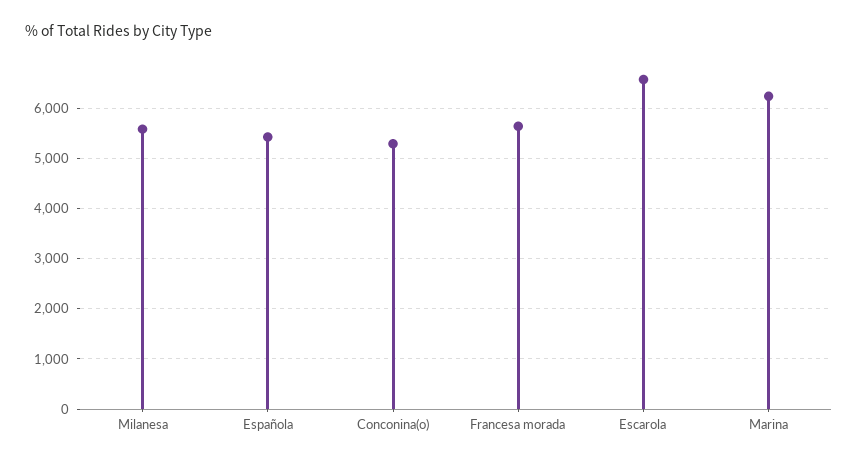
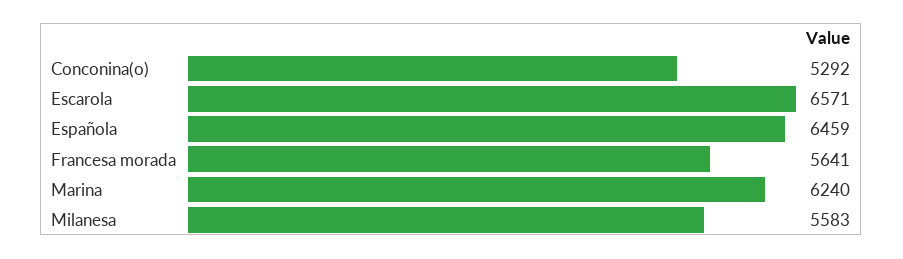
  {
    "Milanesa": 5583,
-   "Española": 5400,
+   "Española": 6459,
    "Conconina(o)": 5292,
    "Francesa morada": 5641,
    "Escarola": 6571,
    "Marina": 6240
  }

